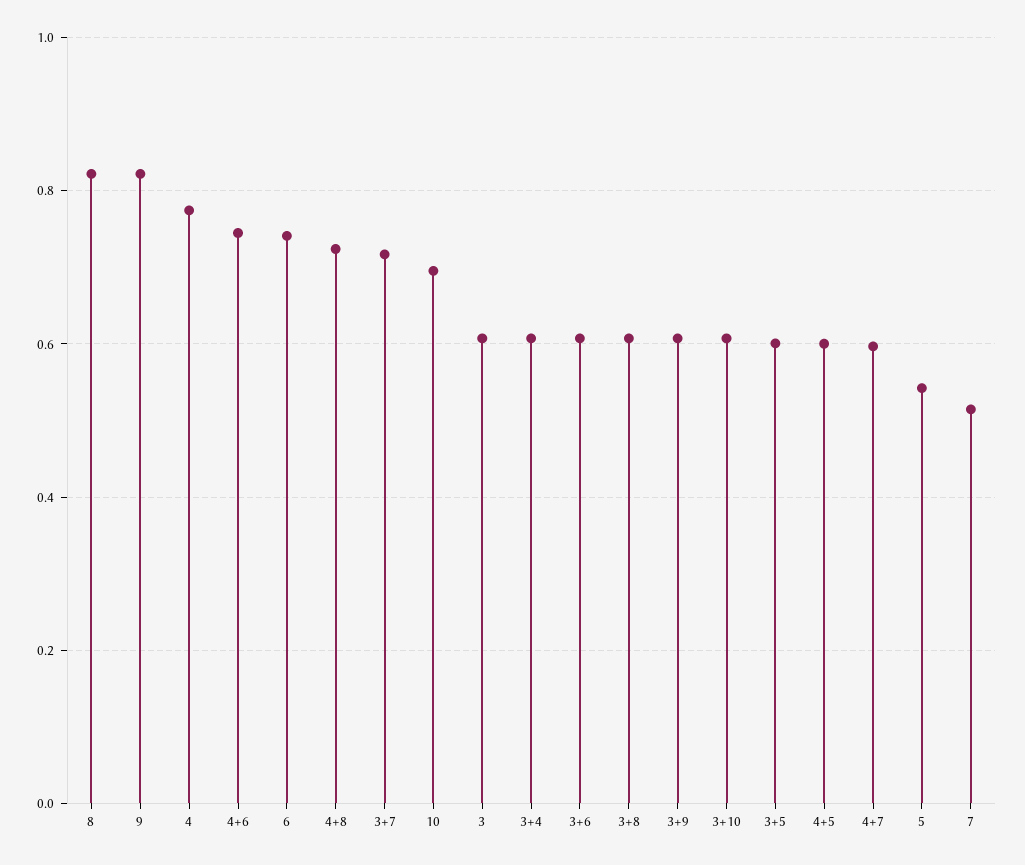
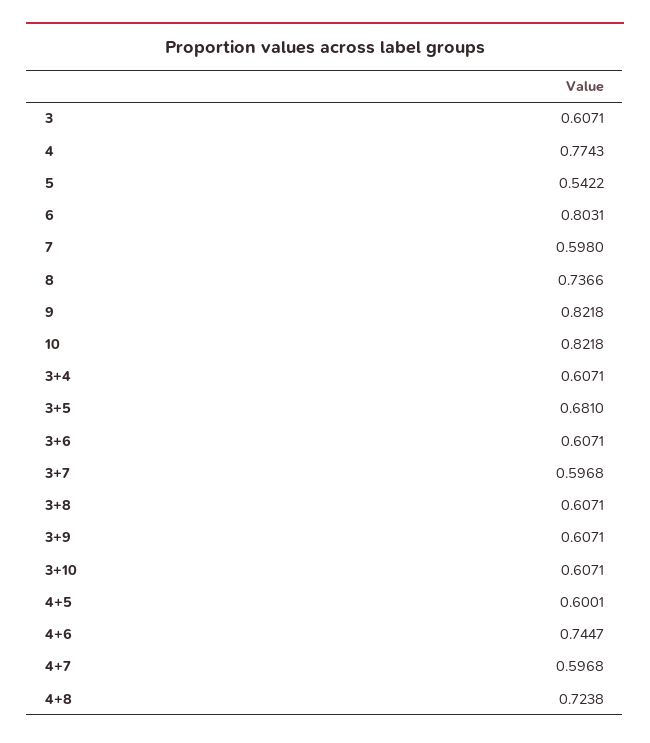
  {
-   "8": 0.82,
+   "8": 0.7366,
    "9": 0.8218,
    "4": 0.7743,
    "4+6": 0.7447,
-   "6": 0.74,
+   "6": 0.8031,
    "4+8": 0.7238,
-   "3+7": 0.72,
+   "3+7": 0.5968,
-   "10": 0.7,
+   "10": 0.8218,
    "3": 0.6071,
    "3+4": 0.6071,
    "3+6": 0.6071,
    "3+8": 0.6071,
    "3+9": 0.6071,
    "3+10": 0.6071,
-   "3+5": 0.6,
+   "3+5": 0.681,
    "4+5": 0.6001,
    "4+7": 0.5968,
    "5": 0.5422,
-   "7": 0.52
+   "7": 0.598
  }

